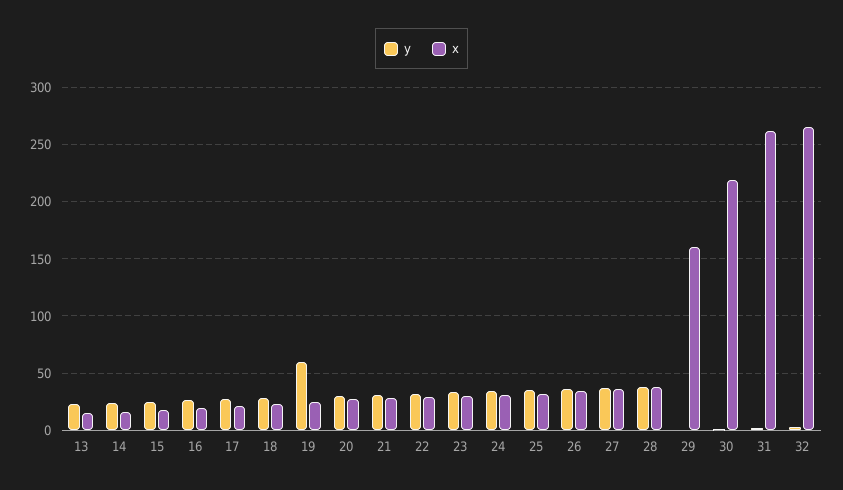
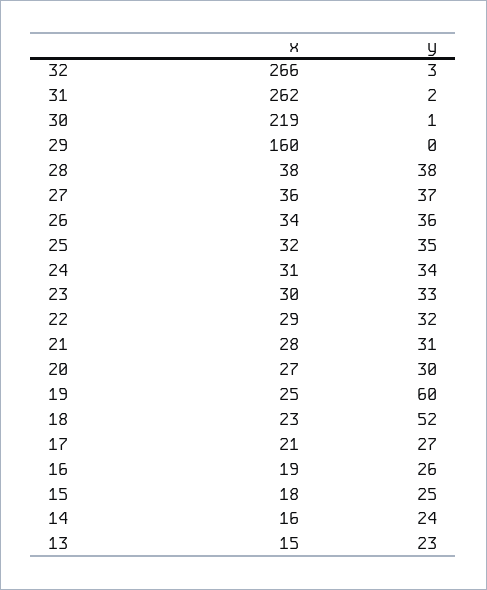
  {
    "y": {
      "13": 23,
      "14": 24,
      "15": 25,
      "16": 26,
      "17": 27,
-     "18": 30,
+     "18": 52,
      "19": 60,
      "20": 30,
      "21": 31,
      "22": 32,
      "23": 33,
      "24": 34,
      "25": 35,
      "26": 36,
      "27": 37,
      "28": 38,
      "29": 0,
      "30": 1,
      "31": 2,
      "32": 3
    },
    "x": {
      "13": 15,
      "14": 16,
      "15": 18,
      "16": 19,
      "17": 21,
      "18": 23,
      "19": 25,
      "20": 27,
      "21": 28,
      "22": 29,
      "23": 30,
      "24": 31,
      "25": 32,
      "26": 34,
      "27": 36,
      "28": 38,
      "29": 160,
      "30": 219,
      "31": 262,
      "32": 266
    }
  }

